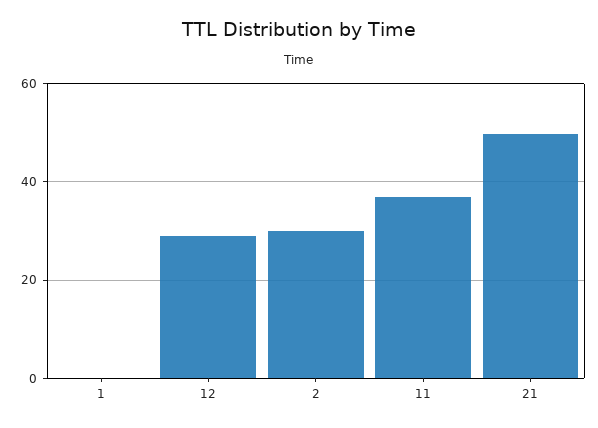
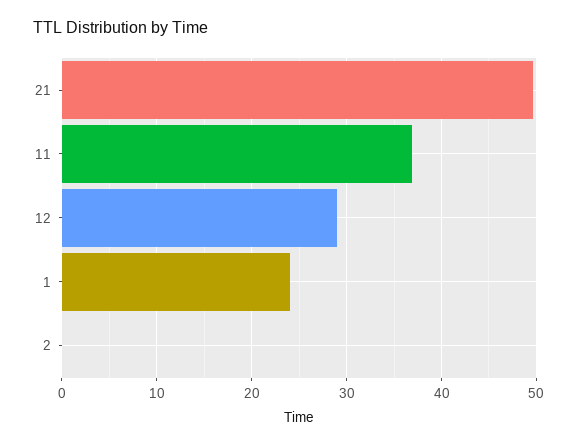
  {
-   "1": 0,
+   "1": 24,
    "12": 29,
-   "2": 30,
+   "2": 0,
    "11": 37,
    "21": 50
  }

